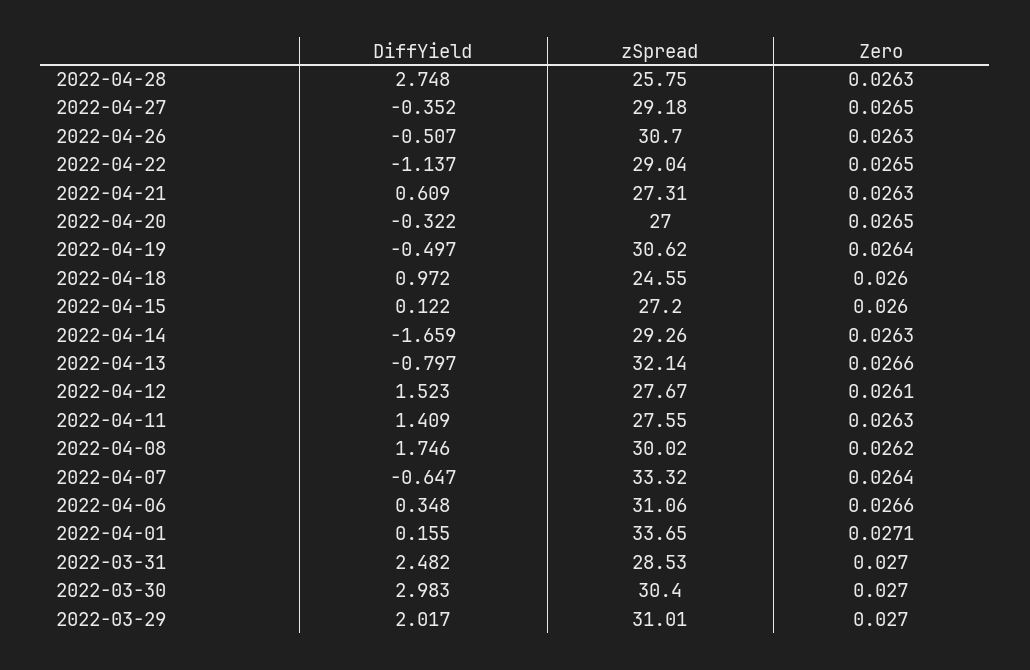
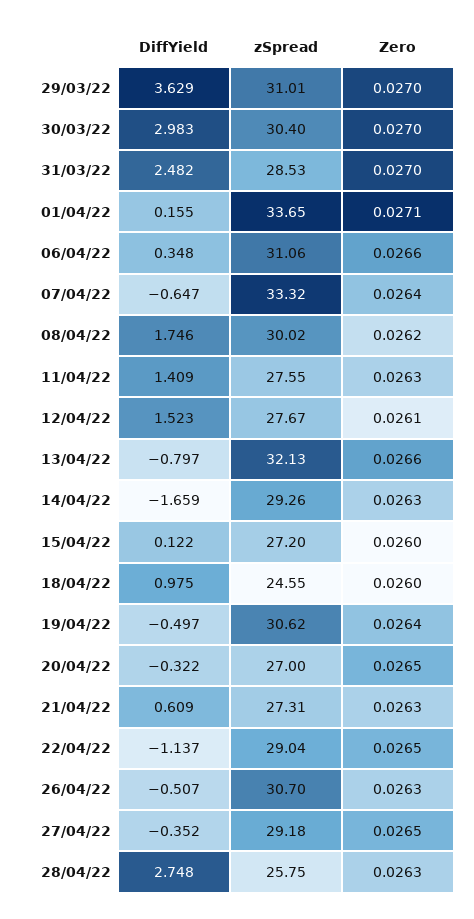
  {
    "DiffYield": {
      "2022-04-28": 2.748,
      "2022-04-27": -0.352,
      "2022-04-26": -0.507,
      "2022-04-22": -1.137,
      "2022-04-21": 0.609,
      "2022-04-20": -0.322,
      "2022-04-19": -0.497,
-     "2022-04-18": 0.972,
+     "2022-04-18": 0.975,
      "2022-04-15": 0.122,
      "2022-04-14": -1.659,
      "2022-04-13": -0.797,
      "2022-04-12": 1.523,
      "2022-04-11": 1.409,
      "2022-04-08": 1.746,
      "2022-04-07": -0.647,
      "2022-04-06": 0.348,
      "2022-04-01": 0.155,
      "2022-03-31": 2.482,
      "2022-03-30": 2.983,
-     "2022-03-29": 2.017
+     "2022-03-29": 3.629
    },
    "zSpread": {
      "2022-04-28": 25.75,
      "2022-04-27": 29.18,
      "2022-04-26": 30.7,
      "2022-04-22": 29.04,
      "2022-04-21": 27.31,
      "2022-04-20": 27,
      "2022-04-19": 30.62,
      "2022-04-18": 24.55,
      "2022-04-15": 27.2,
      "2022-04-14": 29.26,
-     "2022-04-13": 32.14,
+     "2022-04-13": 32.13,
      "2022-04-12": 27.67,
      "2022-04-11": 27.55,
      "2022-04-08": 30.02,
      "2022-04-07": 33.32,
      "2022-04-06": 31.06,
      "2022-04-01": 33.65,
      "2022-03-31": 28.53,
      "2022-03-30": 30.4,
      "2022-03-29": 31.01
    },
    "Zero": {
      "2022-04-28": 0.0263,
      "2022-04-27": 0.0265,
      "2022-04-26": 0.0263,
      "2022-04-22": 0.0265,
      "2022-04-21": 0.0263,
      "2022-04-20": 0.0265,
      "2022-04-19": 0.0264,
      "2022-04-18": 0.026,
      "2022-04-15": 0.026,
      "2022-04-14": 0.0263,
      "2022-04-13": 0.0266,
      "2022-04-12": 0.0261,
      "2022-04-11": 0.0263,
      "2022-04-08": 0.0262,
      "2022-04-07": 0.0264,
      "2022-04-06": 0.0266,
      "2022-04-01": 0.0271,
      "2022-03-31": 0.027,
      "2022-03-30": 0.027,
      "2022-03-29": 0.027
    }
  }

